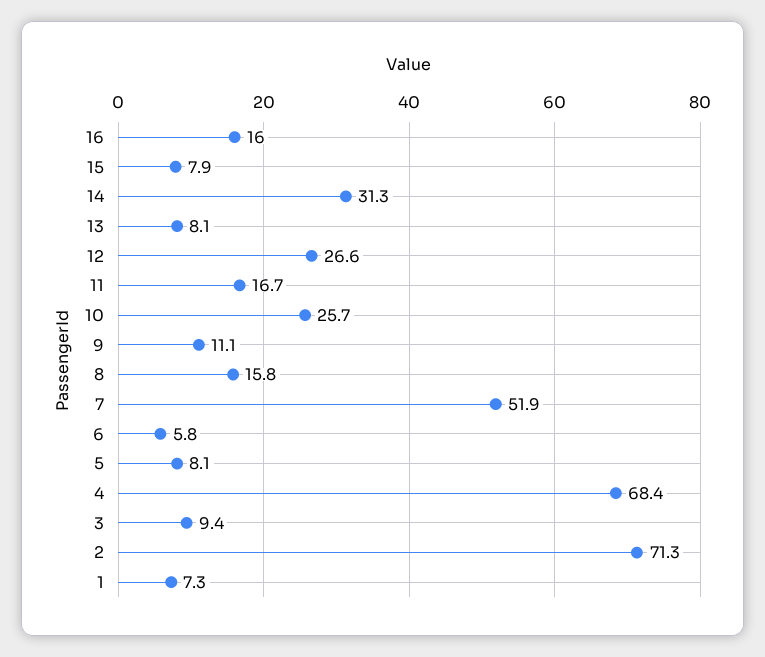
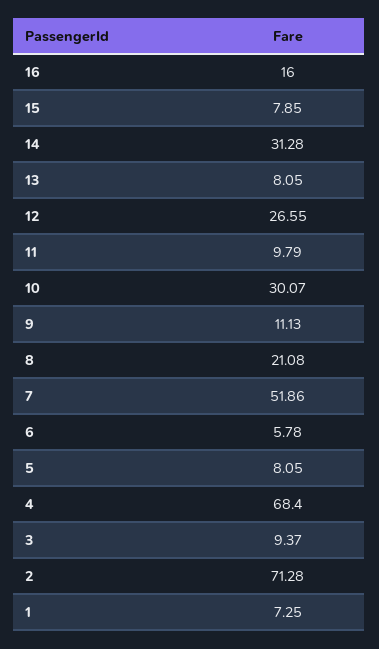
  {
    "16": 16,
    "15": 7.85,
    "14": 31.28,
    "13": 8.05,
    "12": 26.55,
-   "11": 16.7,
+   "11": 9.79,
-   "10": 25.7,
+   "10": 30.07,
    "9": 11.13,
-   "8": 15.8,
+   "8": 21.08,
    "7": 51.86,
    "6": 5.78,
    "5": 8.05,
    "4": 68.4,
    "3": 9.37,
    "2": 71.28,
    "1": 7.25
  }

